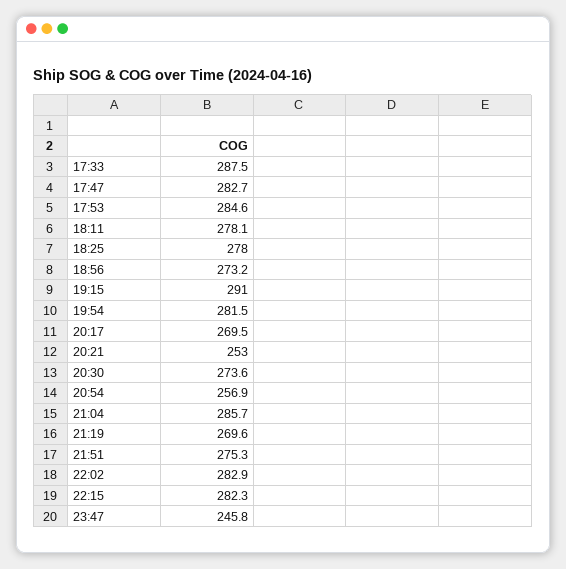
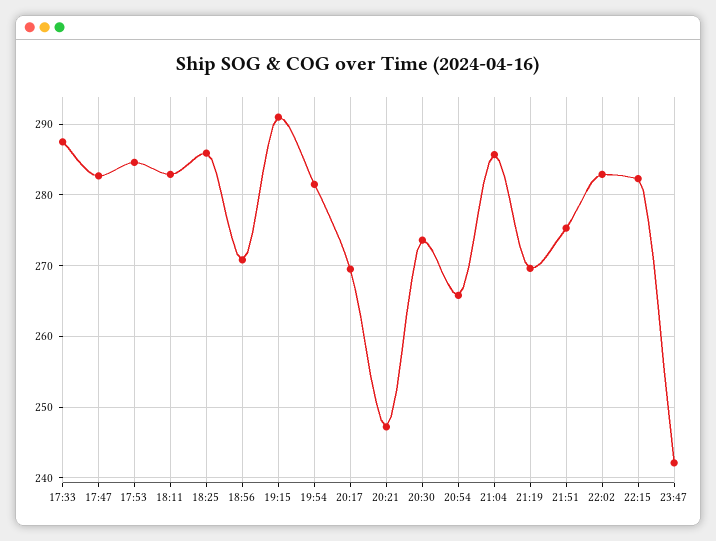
  {
    "17:33": 287.5,
    "17:47": 282.7,
    "17:53": 284.6,
-   "18:11": 278.1,
+   "18:11": 283,
-   "18:25": 278,
+   "18:25": 286,
-   "18:56": 273.2,
+   "18:56": 271,
    "19:15": 291,
    "19:54": 281.5,
    "20:17": 269.5,
-   "20:21": 253,
+   "20:21": 247,
    "20:30": 273.6,
-   "20:54": 256.9,
+   "20:54": 266,
    "21:04": 285.7,
    "21:19": 269.6,
    "21:51": 275.3,
    "22:02": 282.9,
    "22:15": 282.3,
-   "23:47": 245.8
+   "23:47": 242
  }

